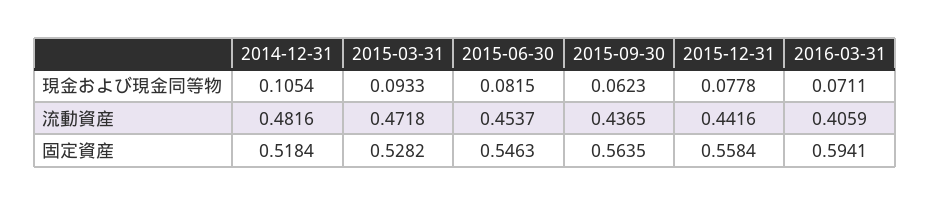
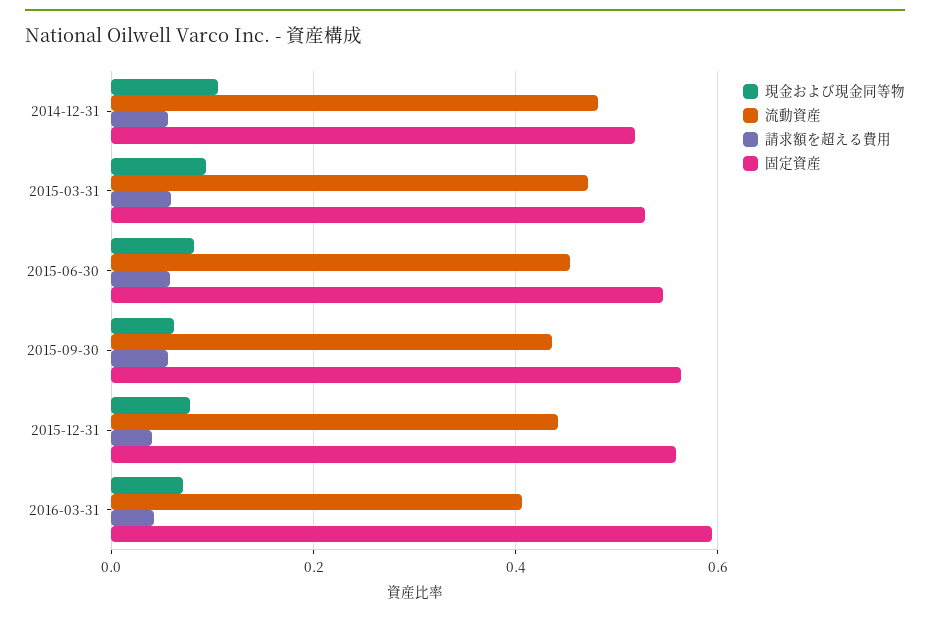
  {
    "現金および現金同等物": {
      "2014-12-31": 0.1054,
      "2015-03-31": 0.0933,
      "2015-06-30": 0.0815,
      "2015-09-30": 0.0623,
      "2015-12-31": 0.0778,
      "2016-03-31": 0.0711
    },
    "流動資産": {
      "2014-12-31": 0.4816,
      "2015-03-31": 0.4718,
      "2015-06-30": 0.4537,
      "2015-09-30": 0.4365,
      "2015-12-31": 0.4416,
      "2016-03-31": 0.4059
    },
    "固定資産": {
      "2014-12-31": 0.5184,
      "2015-03-31": 0.5282,
      "2015-06-30": 0.5463,
      "2015-09-30": 0.5635,
      "2015-12-31": 0.5584,
      "2016-03-31": 0.5941
-   }
+   },
+   "請求額を超える費用": {
+     "2014-12-31": 0.06,
+     "2015-03-31": 0.06,
+     "2015-06-30": 0.06,
+     "2015-09-30": 0.06,
+     "2015-12-31": 0.04,
+     "2016-03-31": 0.04
+   }
  }

